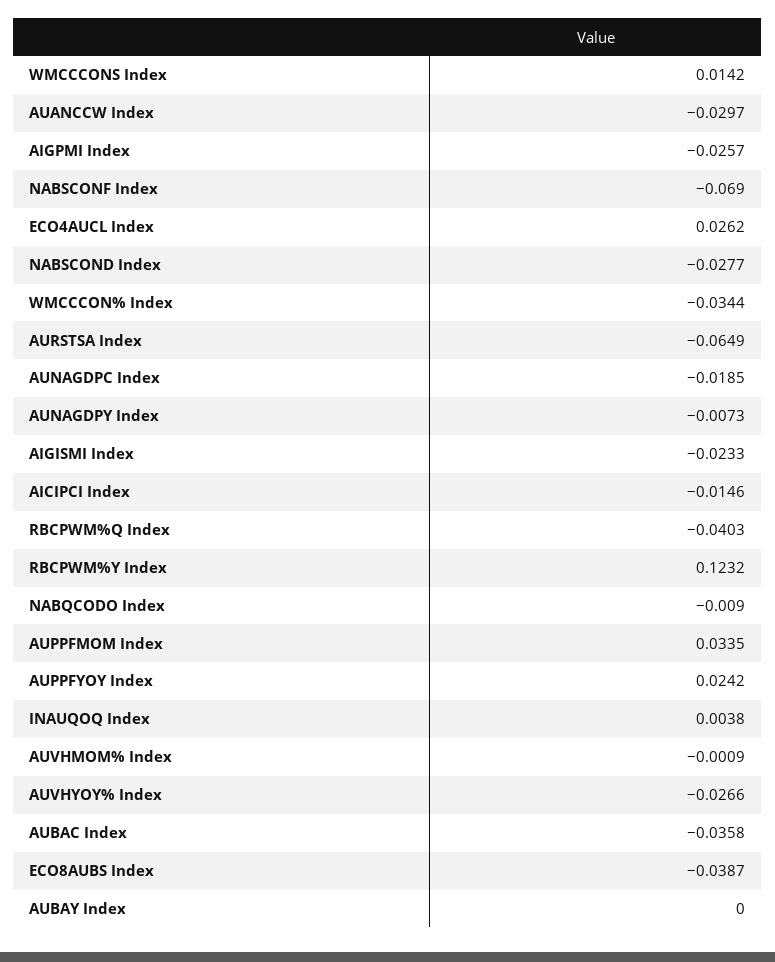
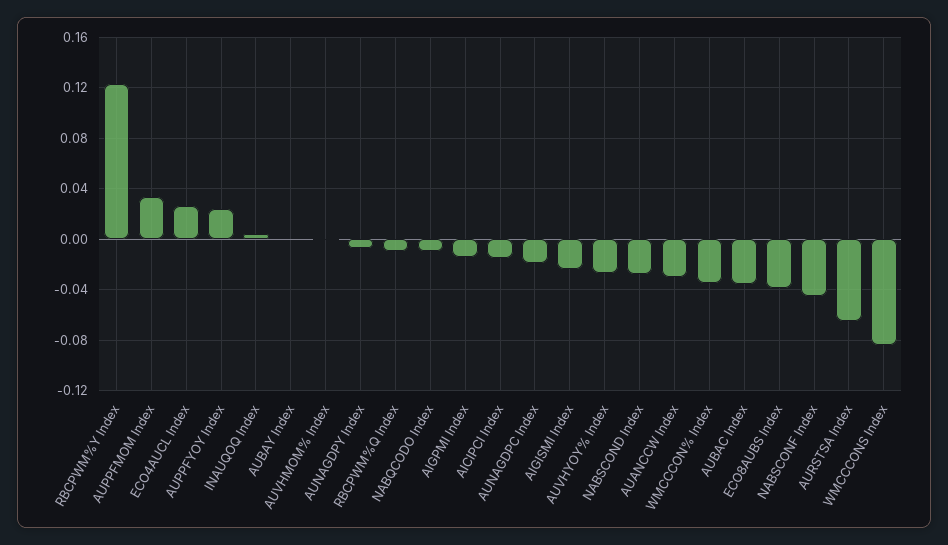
  {
-   "WMCCCONS Index": 0.0142,
+   "WMCCCONS Index": -0.085,
    "AUANCCW Index": -0.0297,
-   "AIGPMI Index": -0.0257,
+   "AIGPMI Index": -0.015,
-   "NABSCONF Index": -0.069,
+   "NABSCONF Index": -0.045,
    "ECO4AUCL Index": 0.0262,
    "NABSCOND Index": -0.0277,
    "WMCCCON% Index": -0.0344,
    "AURSTSA Index": -0.0649,
    "AUNAGDPC Index": -0.0185,
    "AUNAGDPY Index": -0.0073,
    "AIGISMI Index": -0.0233,
    "AICIPCI Index": -0.0146,
-   "RBCPWM%Q Index": -0.0403,
+   "RBCPWM%Q Index": -0.01,
    "RBCPWM%Y Index": 0.1232,
    "NABQCODO Index": -0.009,
    "AUPPFMOM Index": 0.0335,
    "AUPPFYOY Index": 0.0242,
    "INAUQOQ Index": 0.0038,
    "AUVHMOM% Index": -0.0009,
    "AUVHYOY% Index": -0.0266,
    "AUBAC Index": -0.0358,
    "ECO8AUBS Index": -0.0387,
    "AUBAY Index": 0
  }

